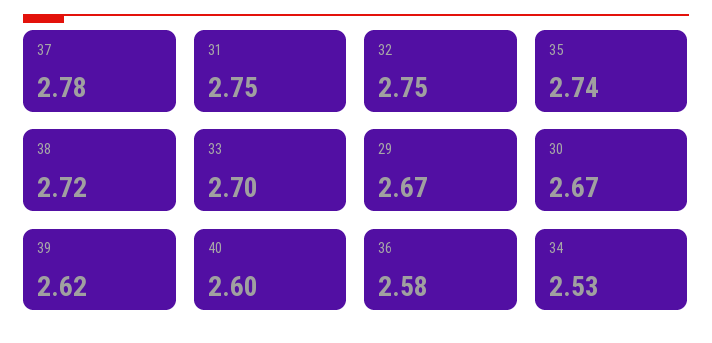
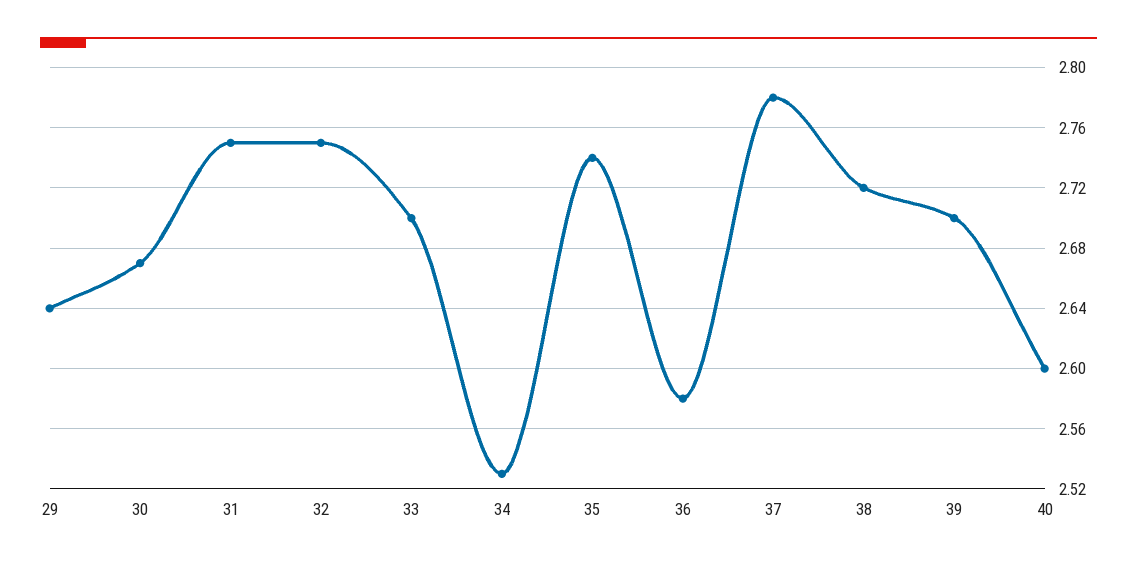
  {
    "37": 2.78,
    "31": 2.75,
    "32": 2.75,
    "35": 2.74,
    "38": 2.72,
    "33": 2.7,
-   "29": 2.67,
+   "29": 2.64,
    "30": 2.67,
-   "39": 2.62,
+   "39": 2.7,
    "40": 2.6,
    "36": 2.58,
    "34": 2.53
  }

